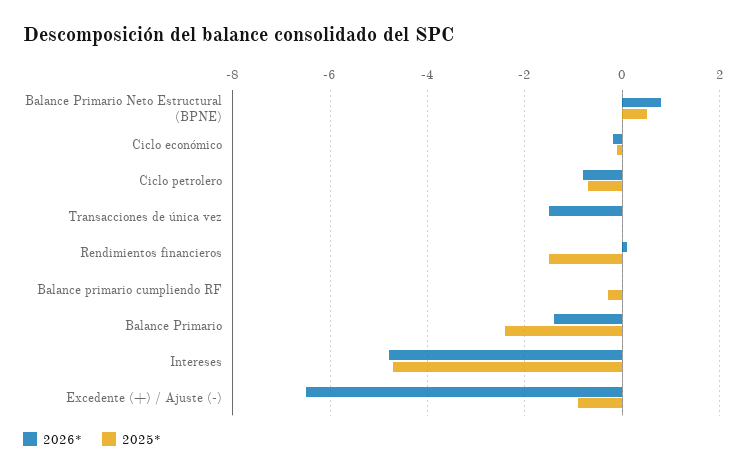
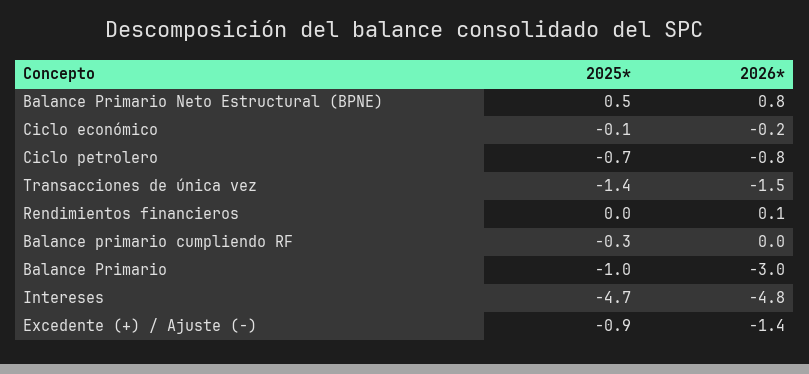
  {
    "2026*": {
      "Balance Primario Neto Estructural (BPNE)": 0.8,
      "Ciclo económico": -0.2,
      "Ciclo petrolero": -0.8,
      "Transacciones de única vez": -1.5,
      "Rendimientos financieros": 0.1,
      "Balance primario cumpliendo RF": 0,
-     "Balance Primario": -1.5,
+     "Balance Primario": -3,
      "Intereses": -4.8,
-     "Excedente (+) / Ajuste (-)": -6.5
+     "Excedente (+) / Ajuste (-)": -1.4
    },
    "2025*": {
      "Balance Primario Neto Estructural (BPNE)": 0.5,
      "Ciclo económico": -0.1,
      "Ciclo petrolero": -0.7,
-     "Transacciones de única vez": 0,
+     "Transacciones de única vez": -1.4,
-     "Rendimientos financieros": -1.5,
+     "Rendimientos financieros": 0,
      "Balance primario cumpliendo RF": -0.3,
-     "Balance Primario": -2.5,
+     "Balance Primario": -1,
      "Intereses": -4.7,
      "Excedente (+) / Ajuste (-)": -0.9
    }
  }

